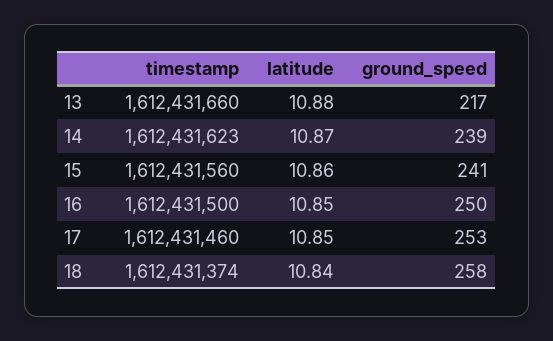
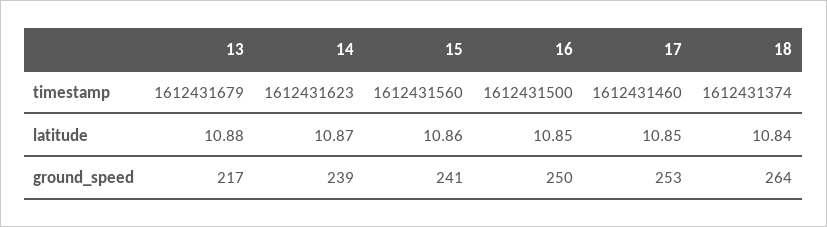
  {
    "timestamp": {
-     "13": 1612431660,
+     "13": 1612431679,
      "14": 1612431623,
      "15": 1612431560,
      "16": 1612431500,
      "17": 1612431460,
      "18": 1612431374
    },
    "latitude": {
      "13": 10.88,
      "14": 10.87,
      "15": 10.86,
      "16": 10.85,
      "17": 10.85,
      "18": 10.84
    },
    "ground_speed": {
      "13": 217,
      "14": 239,
      "15": 241,
      "16": 250,
      "17": 253,
-     "18": 258
+     "18": 264
    }
  }

